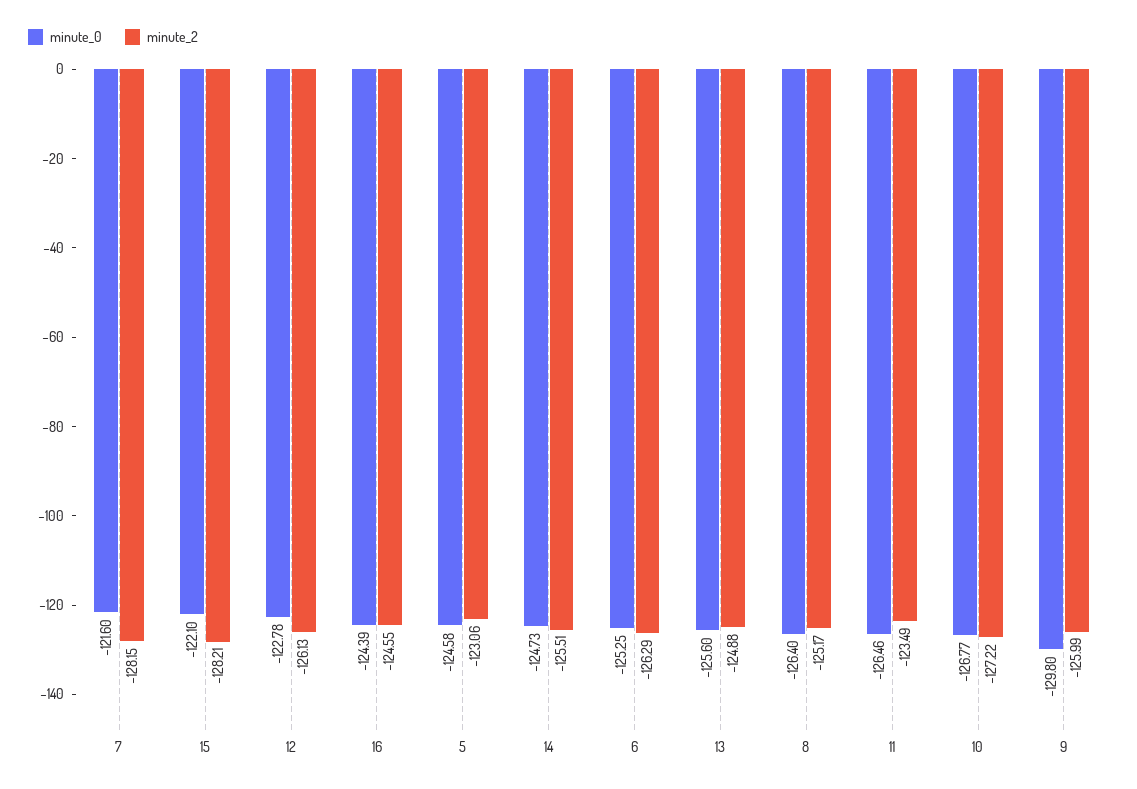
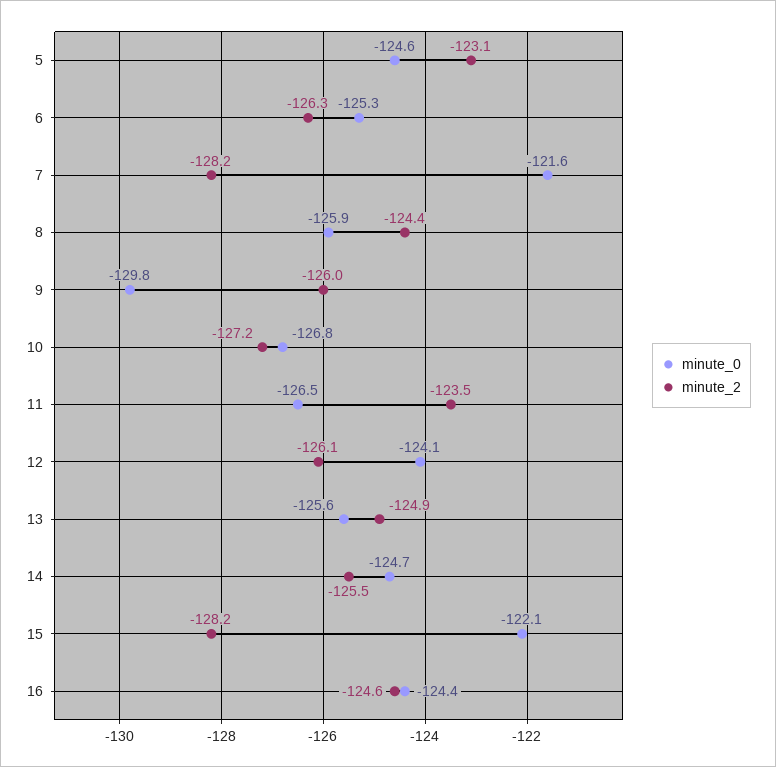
  {
    "minute_0": {
      "7": -121.6,
      "15": -122.1,
-     "12": -122.78,
+     "12": -124.1,
      "16": -124.39,
      "5": -124.58,
      "14": -124.73,
      "6": -125.25,
      "13": -125.6,
-     "8": -126.4,
+     "8": -125.9,
      "11": -126.46,
      "10": -126.77,
      "9": -129.8
    },
    "minute_2": {
      "7": -128.15,
      "15": -128.21,
      "12": -126.13,
      "16": -124.55,
      "5": -123.06,
      "14": -125.51,
      "6": -126.29,
      "13": -124.88,
-     "8": -125.17,
+     "8": -124.4,
      "11": -123.49,
      "10": -127.22,
      "9": -125.99
    }
  }

